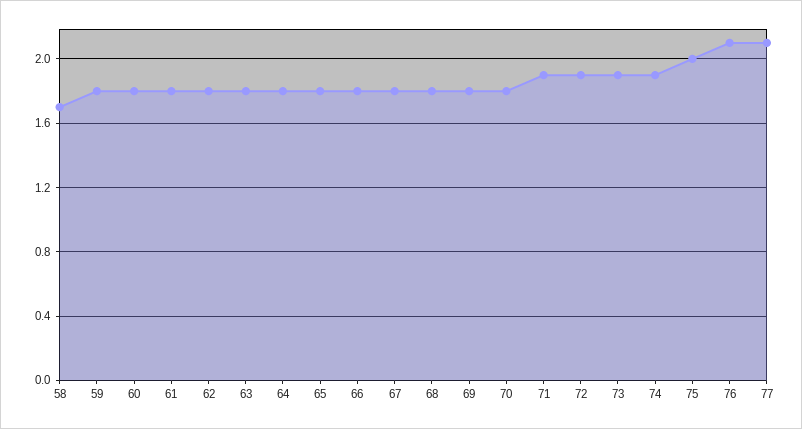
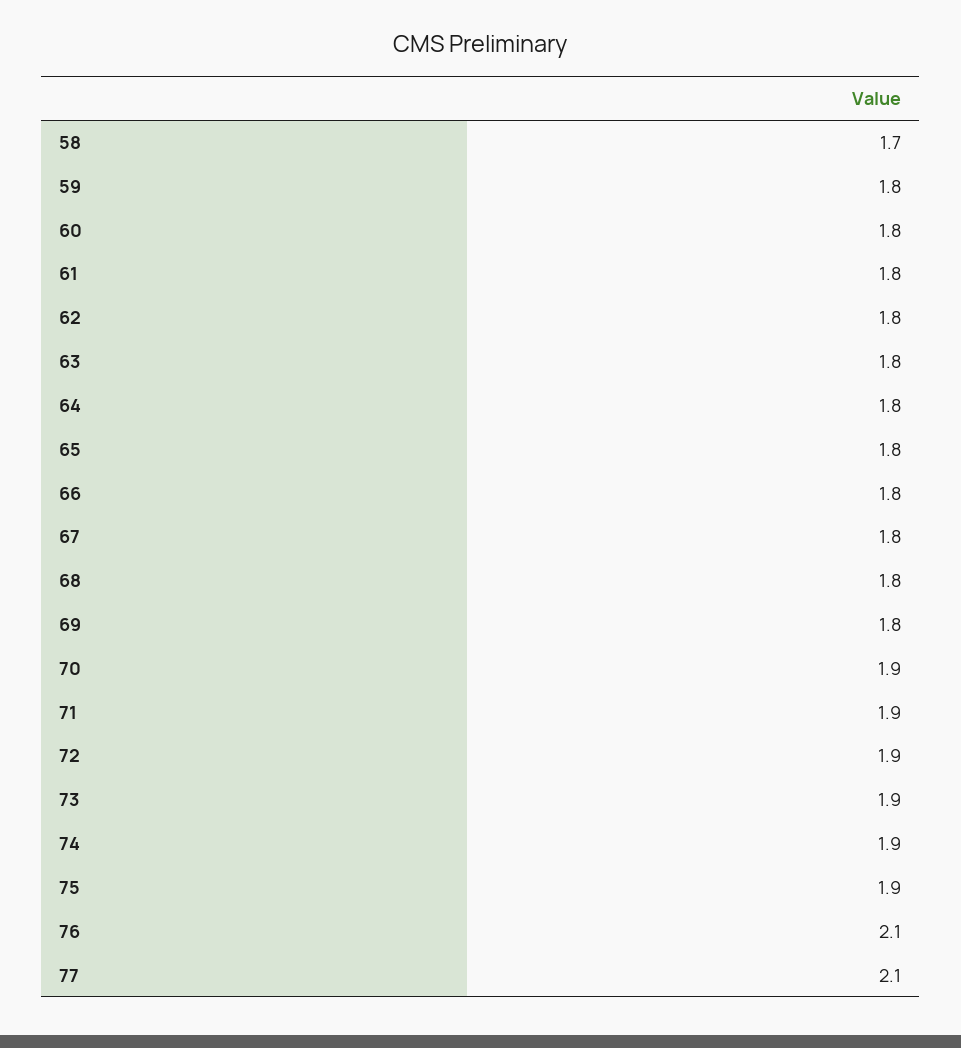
  {
    "58": 1.7,
    "59": 1.8,
    "60": 1.8,
    "61": 1.8,
    "62": 1.8,
    "63": 1.8,
    "64": 1.8,
    "65": 1.8,
    "66": 1.8,
    "67": 1.8,
    "68": 1.8,
    "69": 1.8,
-   "70": 1.8,
+   "70": 1.9,
    "71": 1.9,
    "72": 1.9,
    "73": 1.9,
    "74": 1.9,
-   "75": 2,
+   "75": 1.9,
    "76": 2.1,
    "77": 2.1
  }

